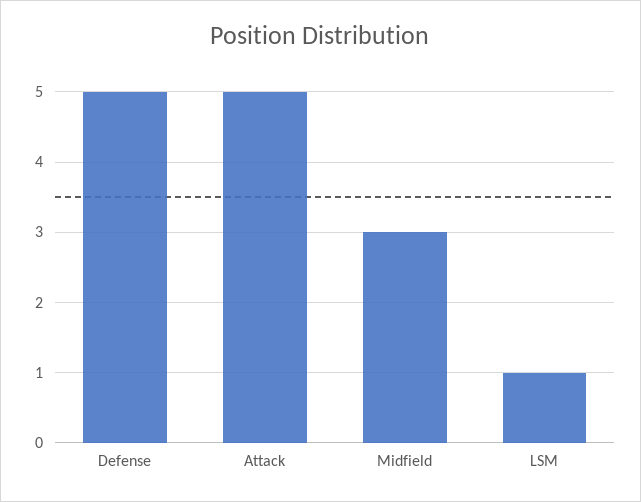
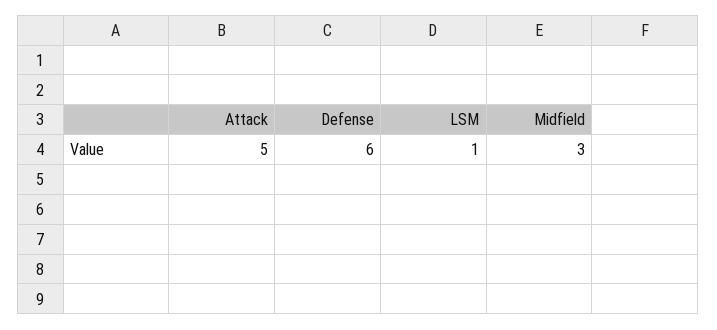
  {
-   "Defense": 5,
+   "Defense": 6,
    "Attack": 5,
    "Midfield": 3,
    "LSM": 1
  }

